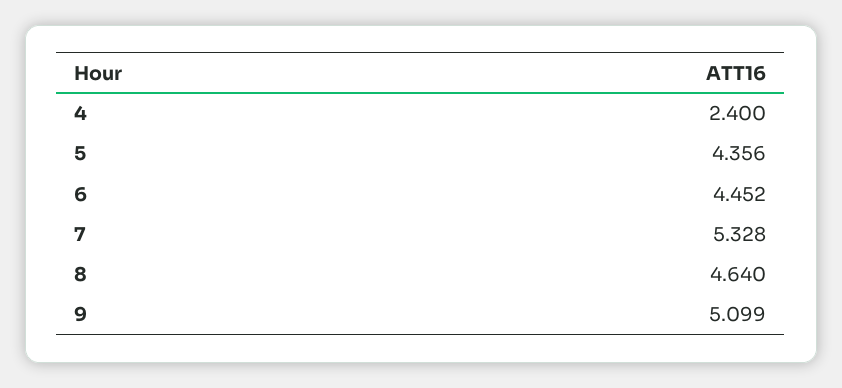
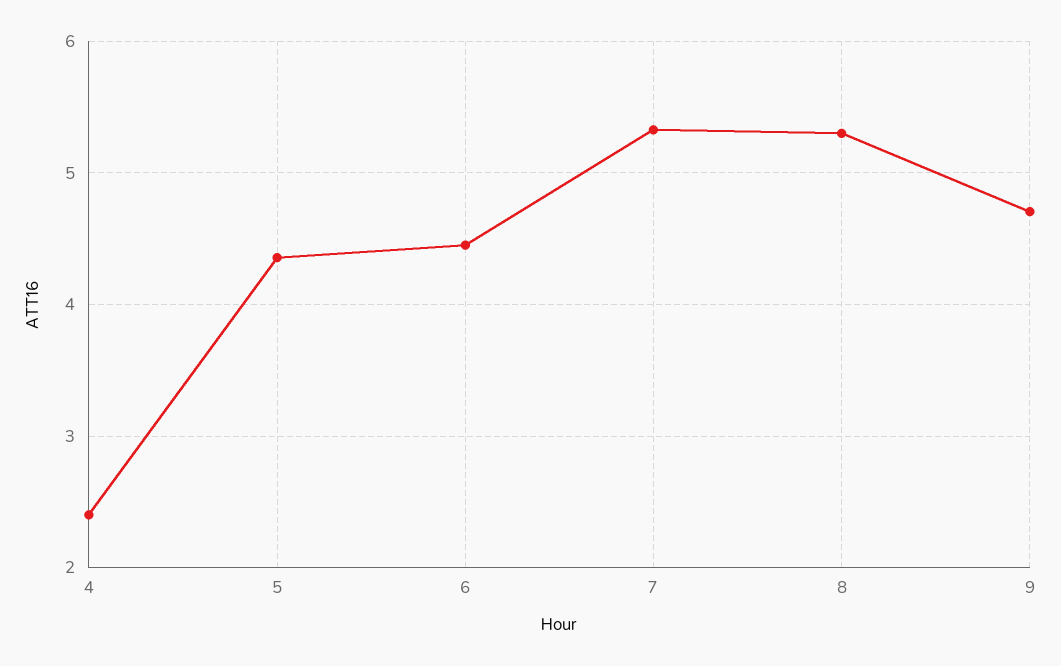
  {
    "4": 2.4,
    "5": 4.356,
    "6": 4.452,
    "7": 5.328,
-   "8": 4.64,
+   "8": 5.3,
-   "9": 5.099
+   "9": 4.7
  }

